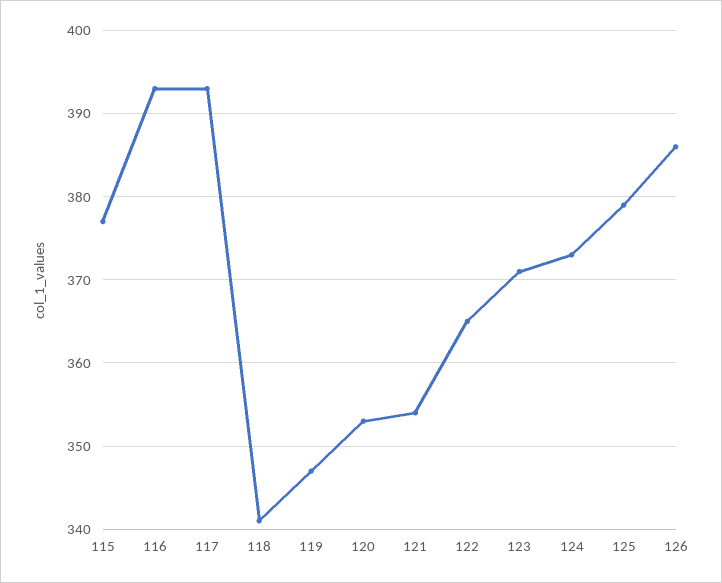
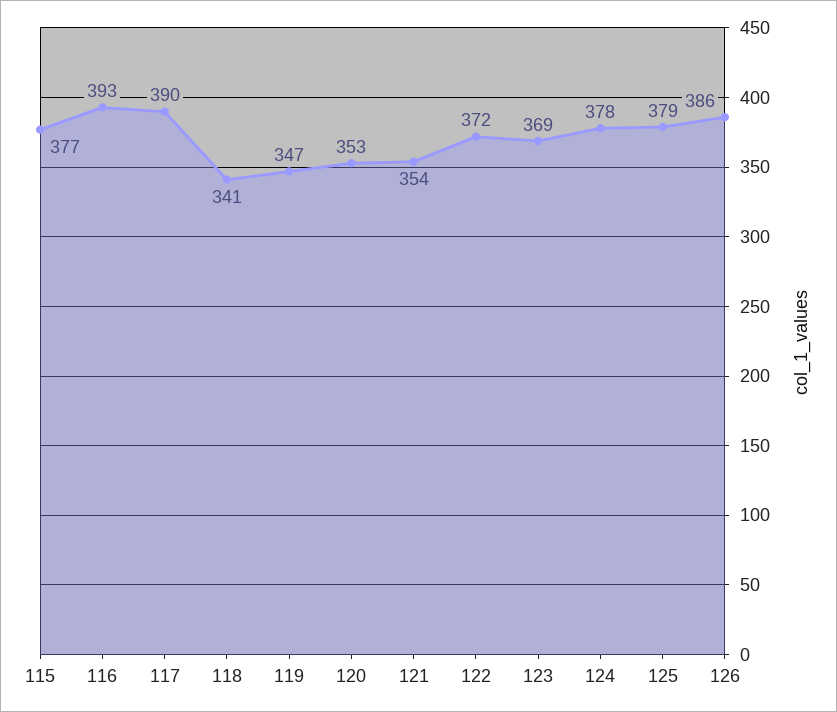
  {
    "115": 377,
    "116": 393,
-   "117": 393,
+   "117": 390,
    "118": 341,
    "119": 347,
    "120": 353,
    "121": 354,
-   "122": 365,
+   "122": 372,
-   "123": 371,
+   "123": 369,
-   "124": 373,
+   "124": 378,
    "125": 379,
    "126": 386
  }

